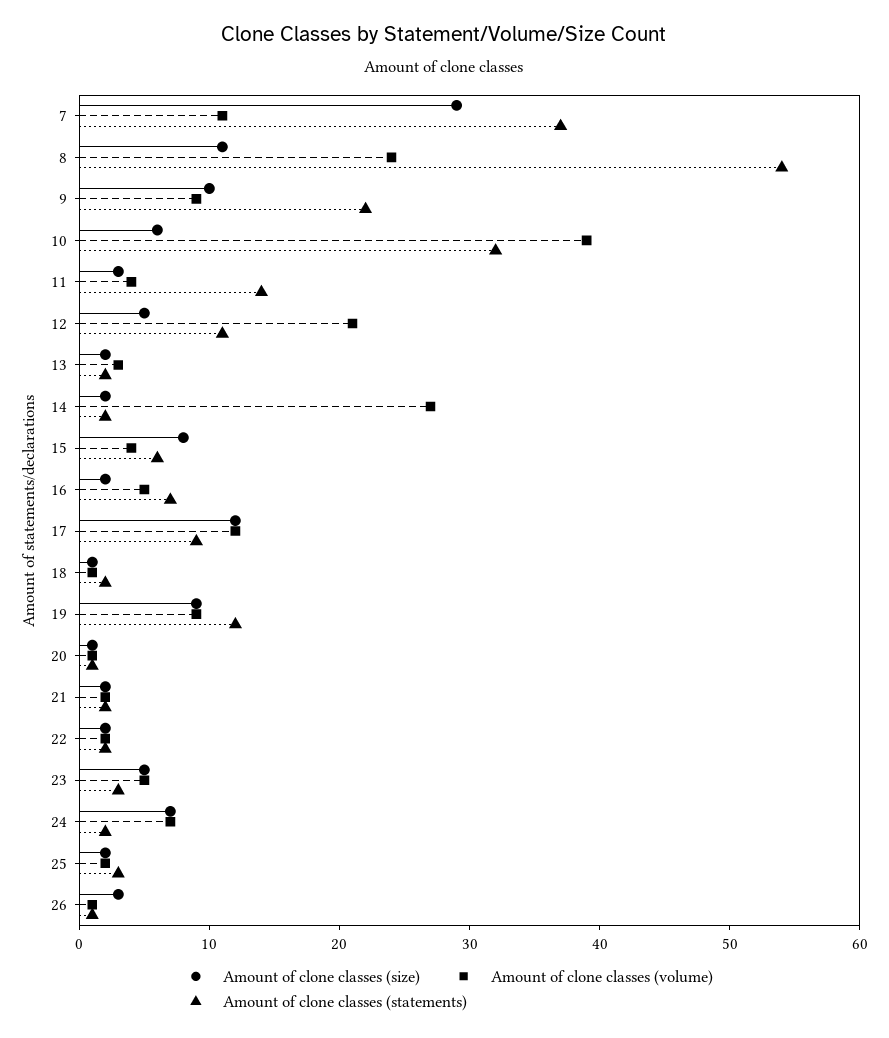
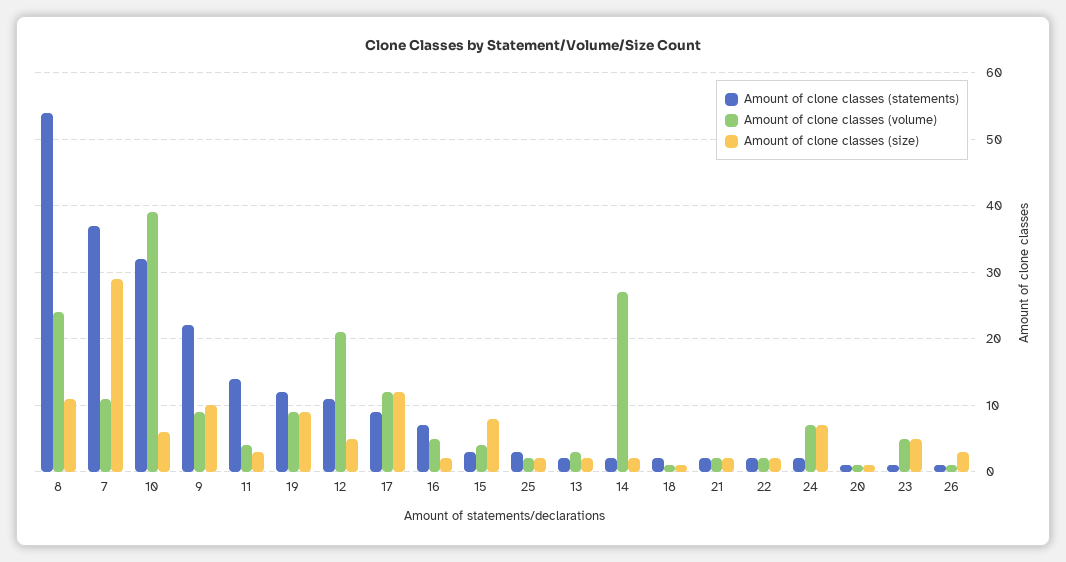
  {
    "Amount of clone classes (size)": {
      "7": 29,
      "8": 11,
      "9": 10,
      "10": 6,
      "11": 3,
      "12": 5,
      "13": 2,
      "14": 2,
      "15": 8,
      "16": 2,
      "17": 12,
      "18": 1,
      "19": 9,
      "20": 1,
      "21": 2,
      "22": 2,
      "23": 5,
      "24": 7,
      "25": 2,
      "26": 3
    },
    "Amount of clone classes (volume)": {
      "7": 11,
      "8": 24,
      "9": 9,
      "10": 39,
      "11": 4,
      "12": 21,
      "13": 3,
      "14": 27,
      "15": 4,
      "16": 5,
      "17": 12,
      "18": 1,
      "19": 9,
      "20": 1,
      "21": 2,
      "22": 2,
      "23": 5,
      "24": 7,
      "25": 2,
      "26": 1
    },
    "Amount of clone classes (statements)": {
      "7": 37,
      "8": 54,
      "9": 22,
      "10": 32,
      "11": 14,
      "12": 11,
      "13": 2,
      "14": 2,
-     "15": 6,
+     "15": 3,
      "16": 7,
      "17": 9,
      "18": 2,
      "19": 12,
      "20": 1,
      "21": 2,
      "22": 2,
-     "23": 3,
+     "23": 1,
      "24": 2,
      "25": 3,
      "26": 1
    }
  }

